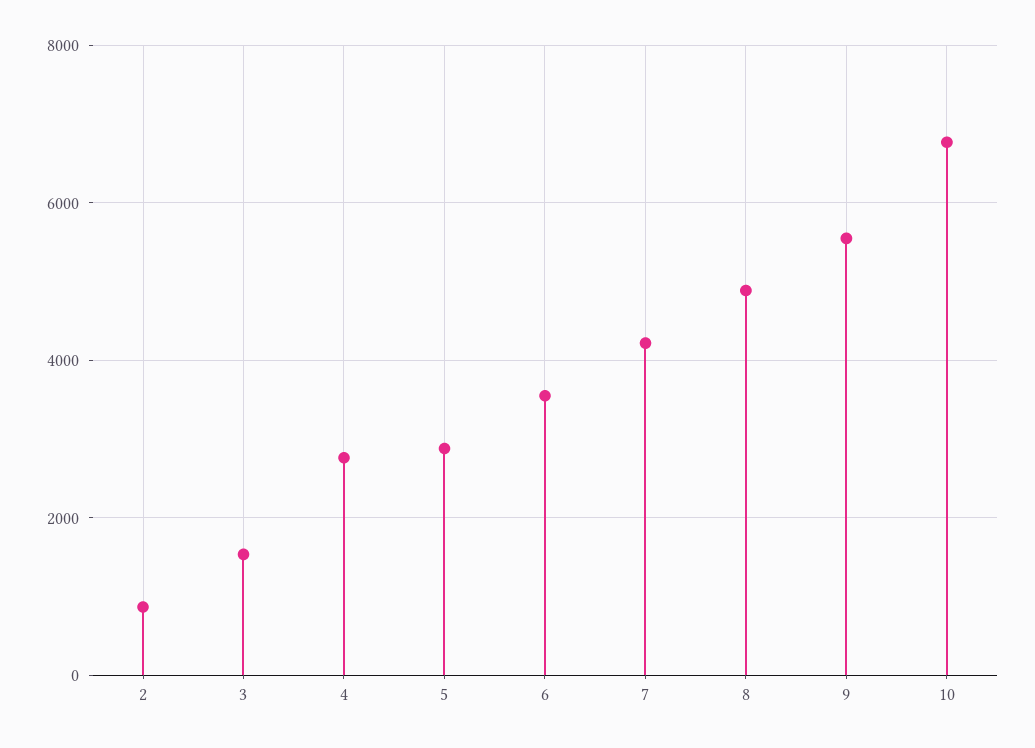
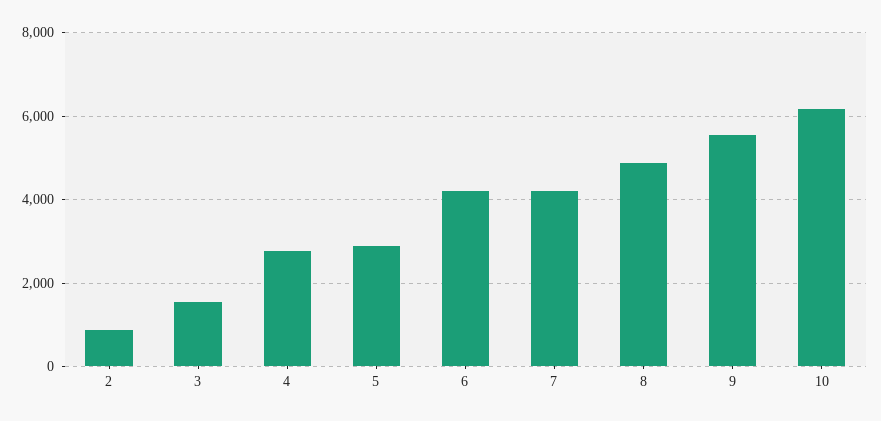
  {
    "2": 800,
    "3": 1600,
    "4": 2800,
    "5": 2800,
-   "6": 3600,
+   "6": 4200,
    "7": 4200,
    "8": 4800,
    "9": 5600,
-   "10": 6800
+   "10": 6200
  }

